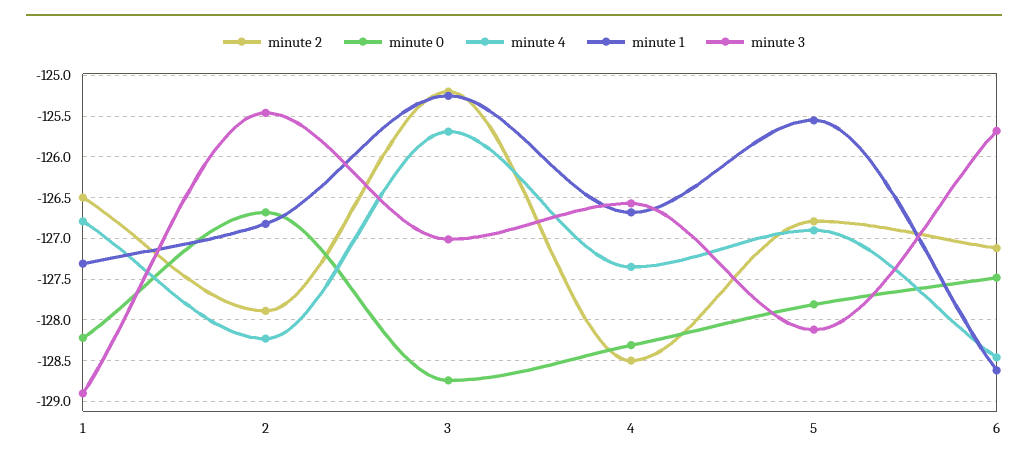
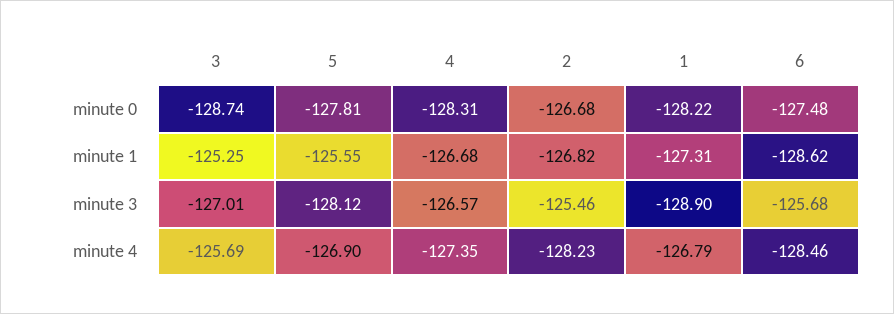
  {
-   "minute 2": {
-     "1": -126.5,
-     "2": -127.9,
-     "3": -125.2,
-     "4": -128.5,
-     "5": -126.8,
-     "6": -127.1
-   },
    "minute 0": {
      "1": -128.22,
      "2": -126.68,
      "3": -128.74,
      "4": -128.31,
      "5": -127.81,
      "6": -127.48
    },
    "minute 4": {
      "1": -126.79,
      "2": -128.23,
      "3": -125.69,
      "4": -127.35,
      "5": -126.9,
      "6": -128.46
    },
    "minute 1": {
      "1": -127.31,
      "2": -126.82,
      "3": -125.25,
      "4": -126.68,
      "5": -125.55,
      "6": -128.62
    },
    "minute 3": {
      "1": -128.9,
      "2": -125.46,
      "3": -127.01,
      "4": -126.57,
      "5": -128.12,
      "6": -125.68
    }
  }

